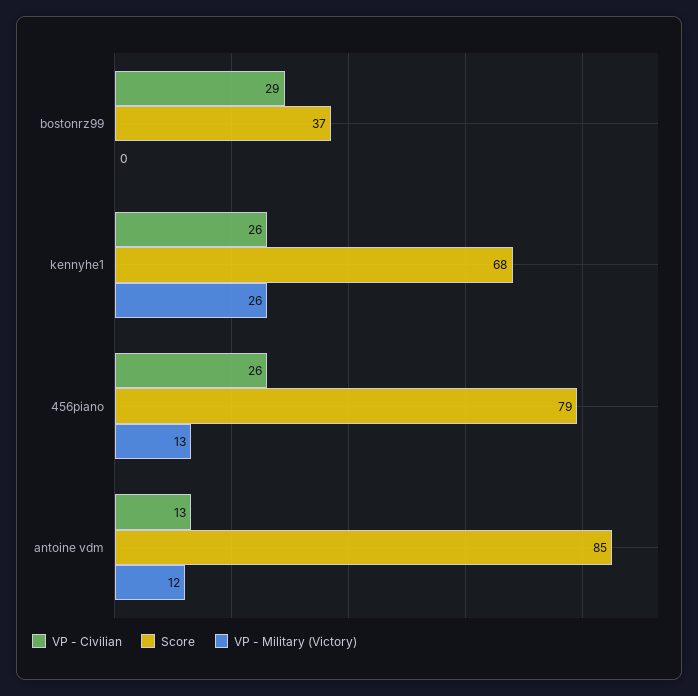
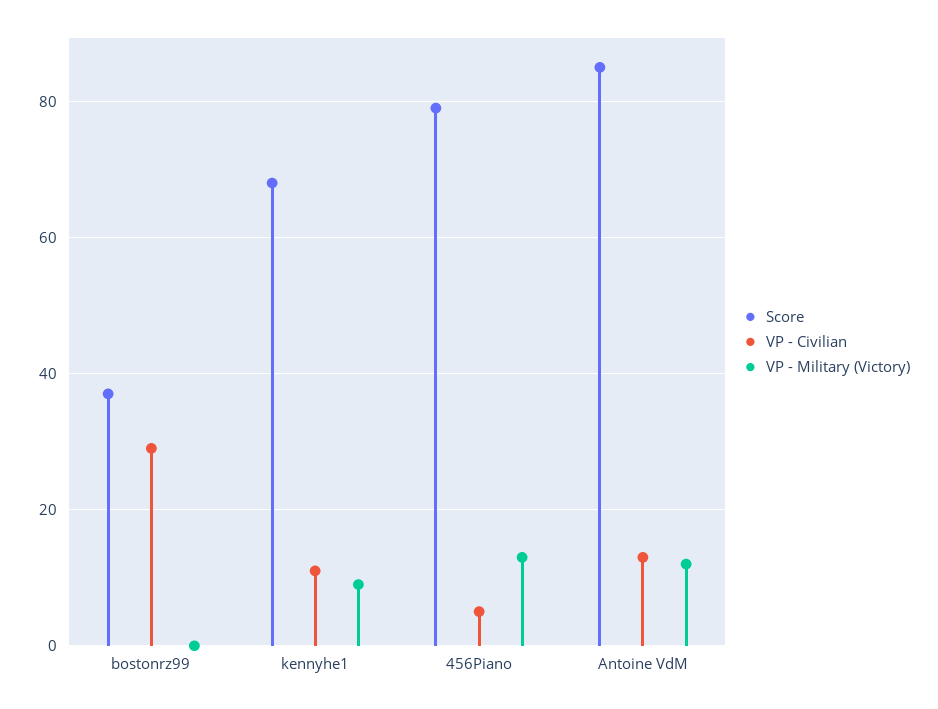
  {
    "VP - Civilian": {
      "bostonrz99": 29,
-     "kennyhe1": 26,
+     "kennyhe1": 10,
-     "456piano": 26,
+     "456piano": 5,
      "antoine vdm": 13
    },
    "Score": {
      "bostonrz99": 37,
      "kennyhe1": 68,
      "456piano": 79,
      "antoine vdm": 85
    },
    "VP - Military (Victory)": {
      "bostonrz99": 0,
-     "kennyhe1": 26,
+     "kennyhe1": 10,
      "456piano": 13,
      "antoine vdm": 12
    }
  }

